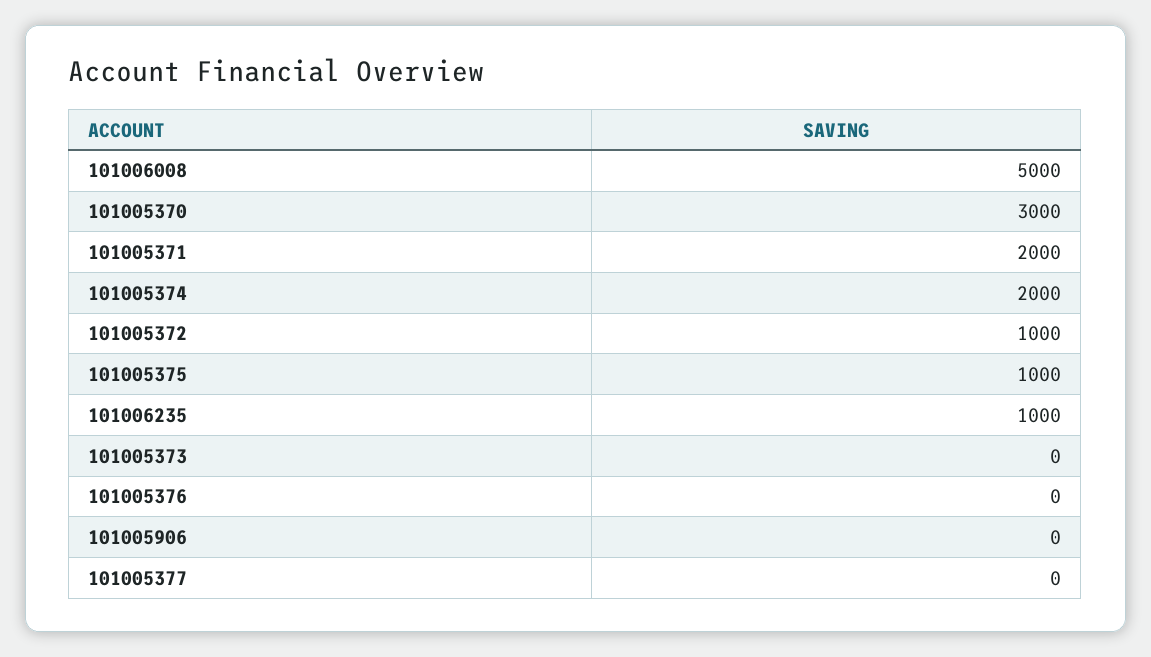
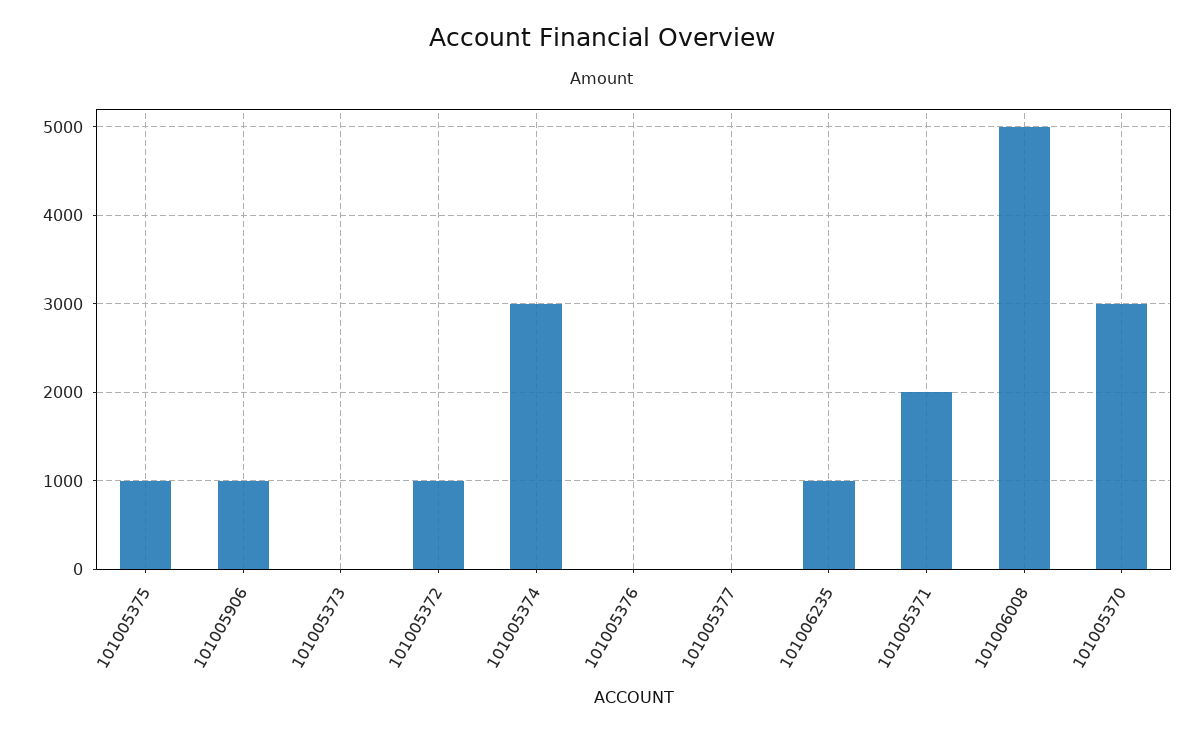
  {
    "101006008": 5000,
    "101005370": 3000,
    "101005371": 2000,
-   "101005374": 2000,
+   "101005374": 3000,
    "101005372": 1000,
    "101005375": 1000,
    "101006235": 1000,
    "101005373": 0,
    "101005376": 0,
-   "101005906": 0,
+   "101005906": 1000,
    "101005377": 0
  }

